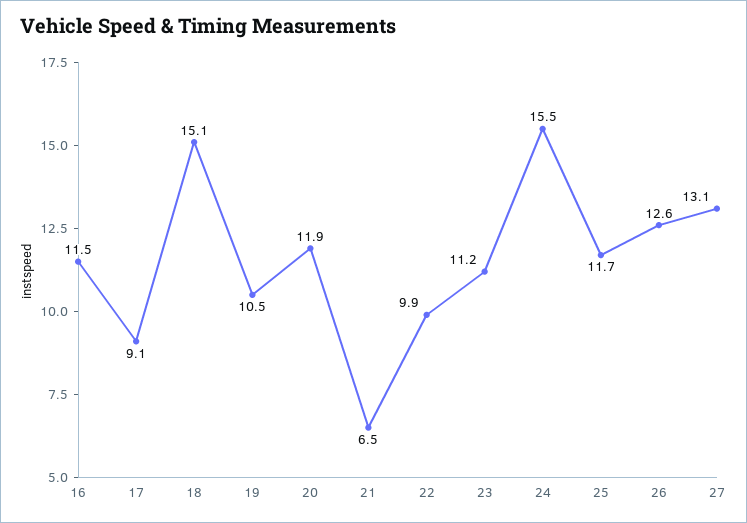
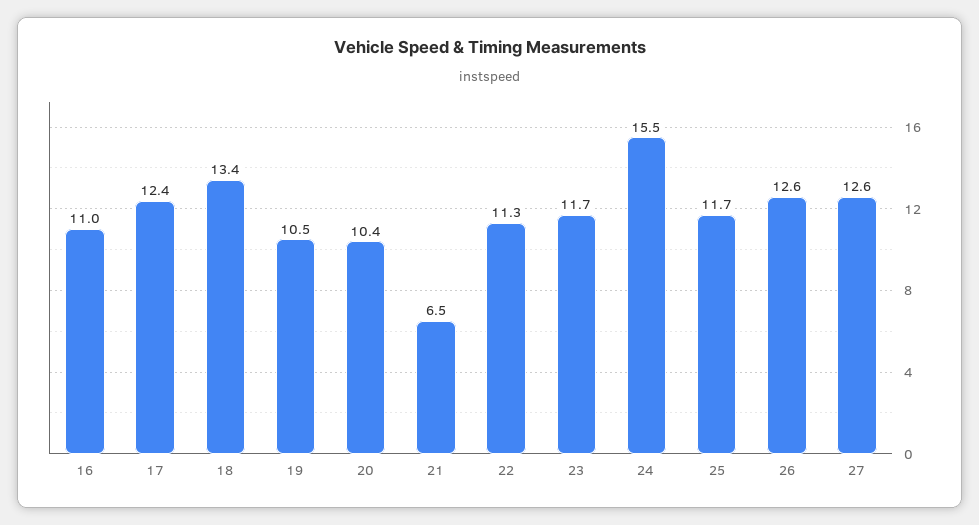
  {
-   "16": 11.5,
+   "16": 11,
-   "17": 9.1,
+   "17": 12.4,
-   "18": 15.1,
+   "18": 13.4,
    "19": 10.5,
-   "20": 11.9,
+   "20": 10.4,
    "21": 6.5,
-   "22": 9.9,
+   "22": 11.3,
-   "23": 11.2,
+   "23": 11.7,
    "24": 15.5,
    "25": 11.7,
    "26": 12.6,
-   "27": 13.1
+   "27": 12.6
  }

